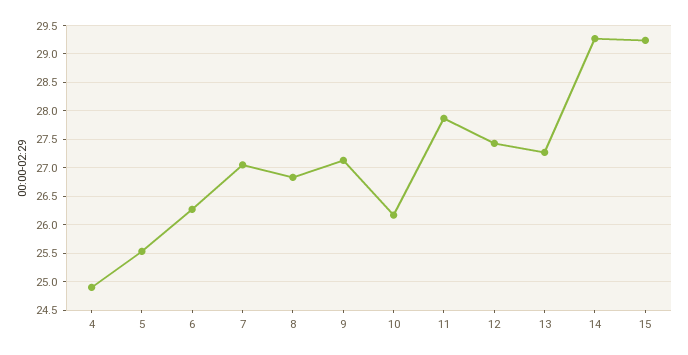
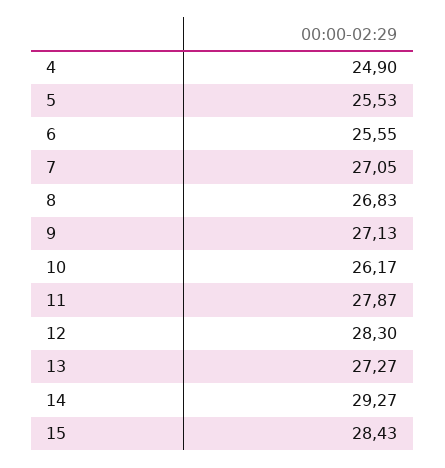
  {
    "4": 24.9,
    "5": 25.53,
-   "6": 26.25,
+   "6": 25.55,
    "7": 27.05,
    "8": 26.83,
    "9": 27.13,
    "10": 26.17,
    "11": 27.87,
-   "12": 27.5,
+   "12": 28.3,
    "13": 27.27,
    "14": 29.27,
-   "15": 29.25
+   "15": 28.43
  }

